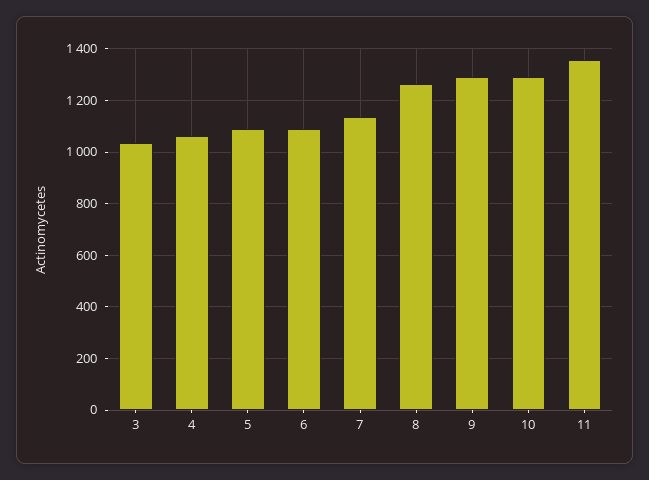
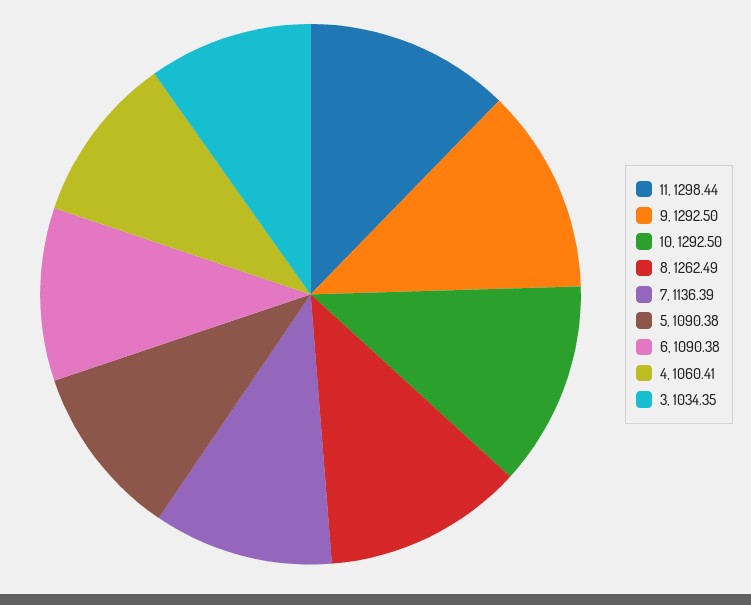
  {
    "3": 1034.35,
    "4": 1060.41,
    "5": 1090.38,
    "6": 1090.38,
    "7": 1136.39,
    "8": 1262.49,
    "9": 1292.5,
    "10": 1292.5,
-   "11": 1350
+   "11": 1298.44
  }

